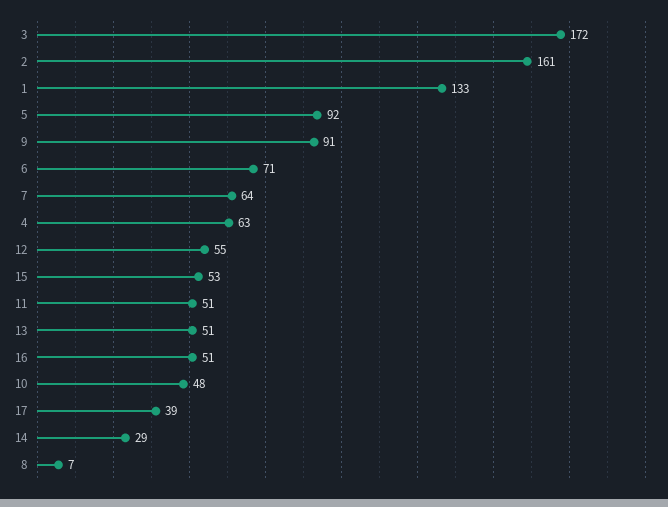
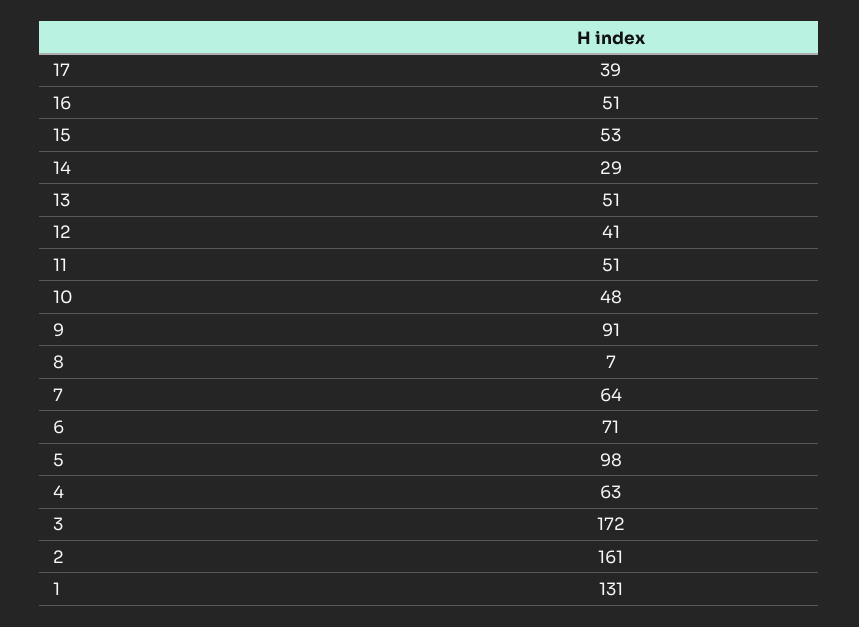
  {
    "3": 172,
    "2": 161,
-   "1": 133,
+   "1": 131,
-   "5": 92,
+   "5": 98,
    "9": 91,
    "6": 71,
    "7": 64,
    "4": 63,
-   "12": 55,
+   "12": 41,
    "15": 53,
    "11": 51,
    "13": 51,
    "16": 51,
    "10": 48,
    "17": 39,
    "14": 29,
    "8": 7
  }

